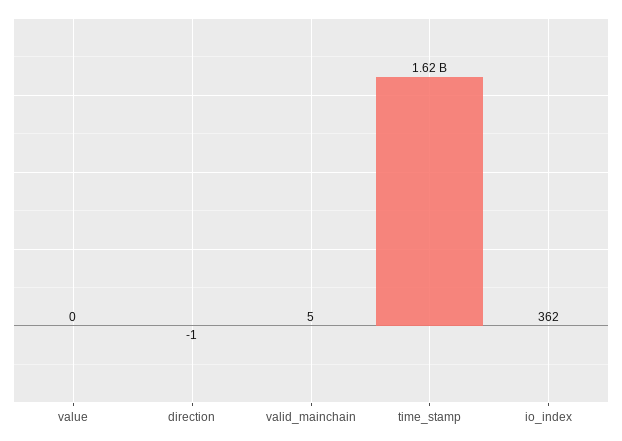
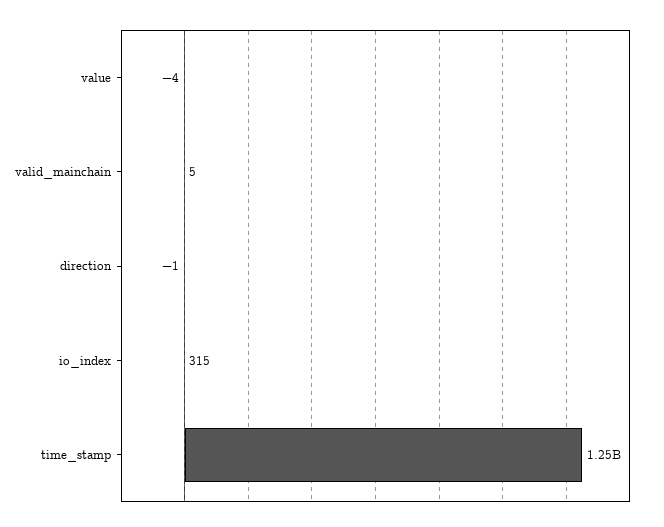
  {
-   "value": 0,
+   "value": -4,
    "direction": -1,
    "valid_mainchain": 5,
-   "time_stamp": 1620000000,
+   "time_stamp": 1250000000,
-   "io_index": 362
+   "io_index": 315
  }

